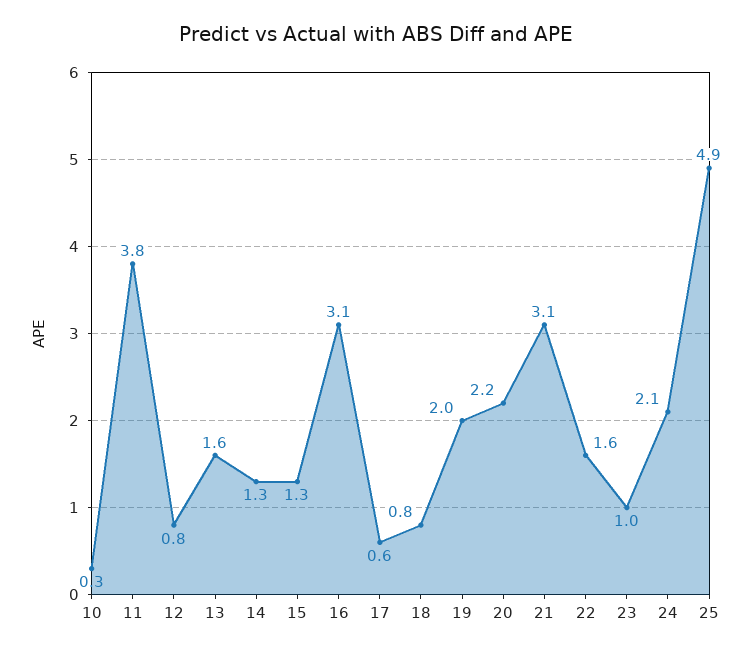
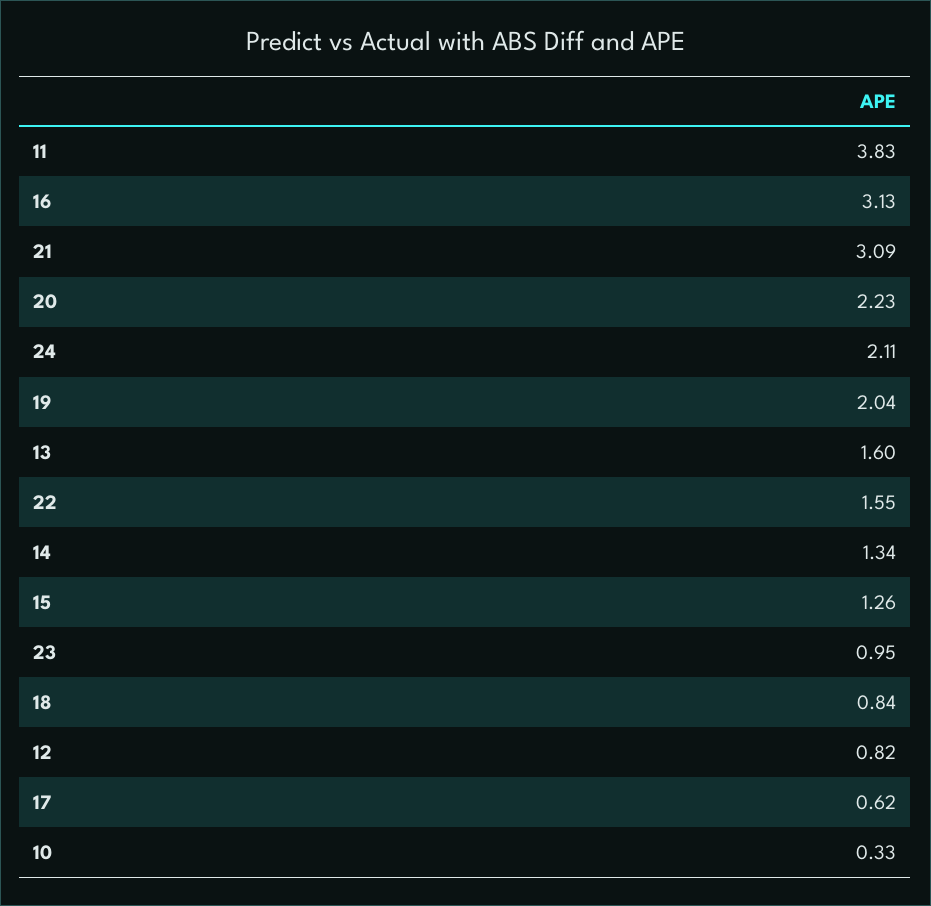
  {
    "10": 0.33,
    "11": 3.83,
    "12": 0.82,
    "13": 1.6,
    "14": 1.34,
    "15": 1.26,
    "16": 3.13,
    "17": 0.62,
    "18": 0.84,
    "19": 2.04,
    "20": 2.23,
    "21": 3.09,
    "22": 1.55,
    "23": 0.95,
-   "24": 2.11,
+   "24": 2.11
-   "25": 4.9
  }

